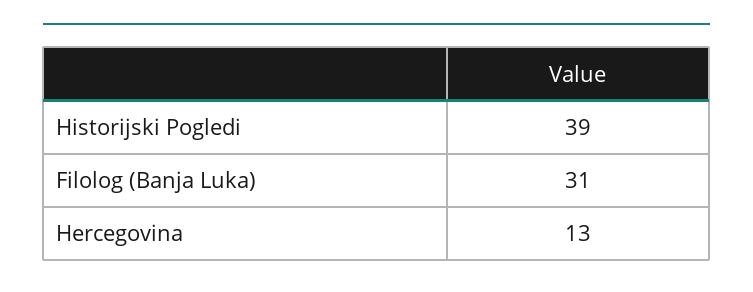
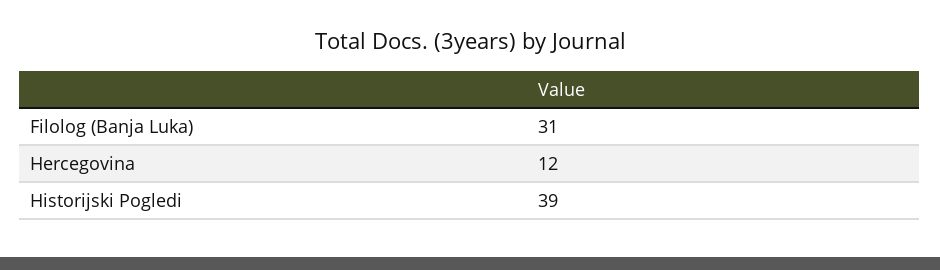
  {
    "Historijski Pogledi": 39,
    "Filolog (Banja Luka)": 31,
-   "Hercegovina": 13
+   "Hercegovina": 12
  }

